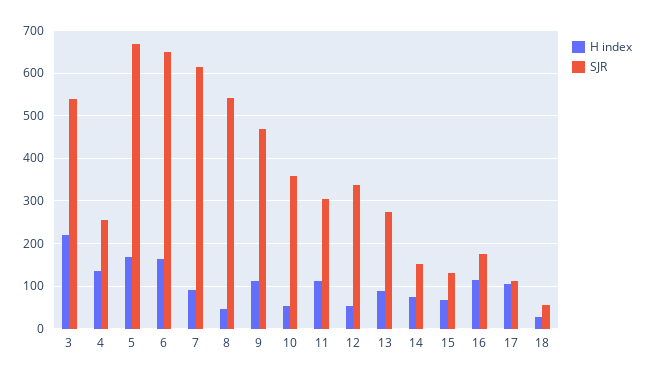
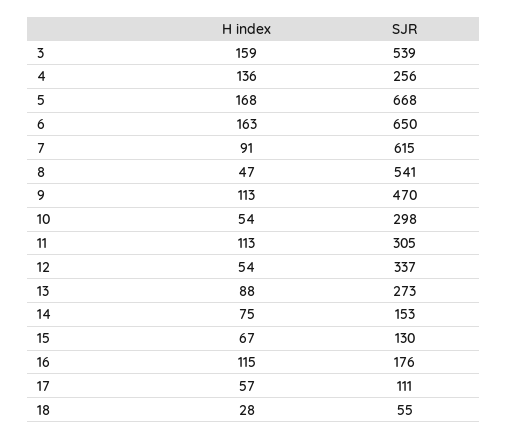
  {
    "H index": {
-     "3": 220,
+     "3": 159,
      "4": 136,
      "5": 168,
      "6": 163,
      "7": 91,
      "8": 47,
      "9": 113,
      "10": 54,
      "11": 113,
      "12": 54,
      "13": 88,
      "14": 75,
      "15": 67,
      "16": 115,
-     "17": 100,
+     "17": 57,
      "18": 28
    },
    "SJR": {
      "3": 539,
      "4": 256,
      "5": 668,
      "6": 650,
      "7": 615,
      "8": 541,
      "9": 470,
-     "10": 360,
+     "10": 298,
      "11": 305,
      "12": 337,
      "13": 273,
      "14": 153,
      "15": 130,
      "16": 176,
      "17": 111,
      "18": 55
    }
  }

